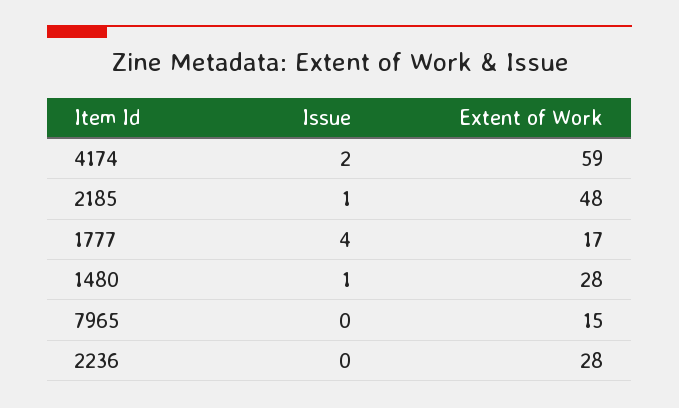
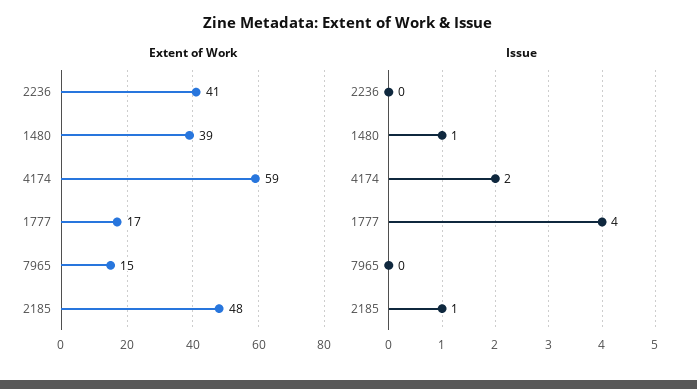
  {
    "Issue": {
      "4174": 2,
      "2185": 1,
      "1777": 4,
      "1480": 1,
      "7965": 0,
      "2236": 0
    },
    "Extent of Work": {
      "4174": 59,
      "2185": 48,
      "1777": 17,
-     "1480": 28,
+     "1480": 39,
      "7965": 15,
-     "2236": 28
+     "2236": 41
    }
  }

